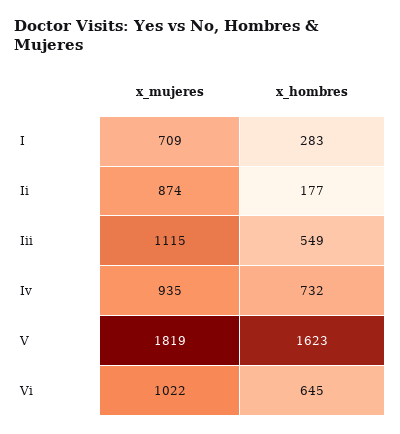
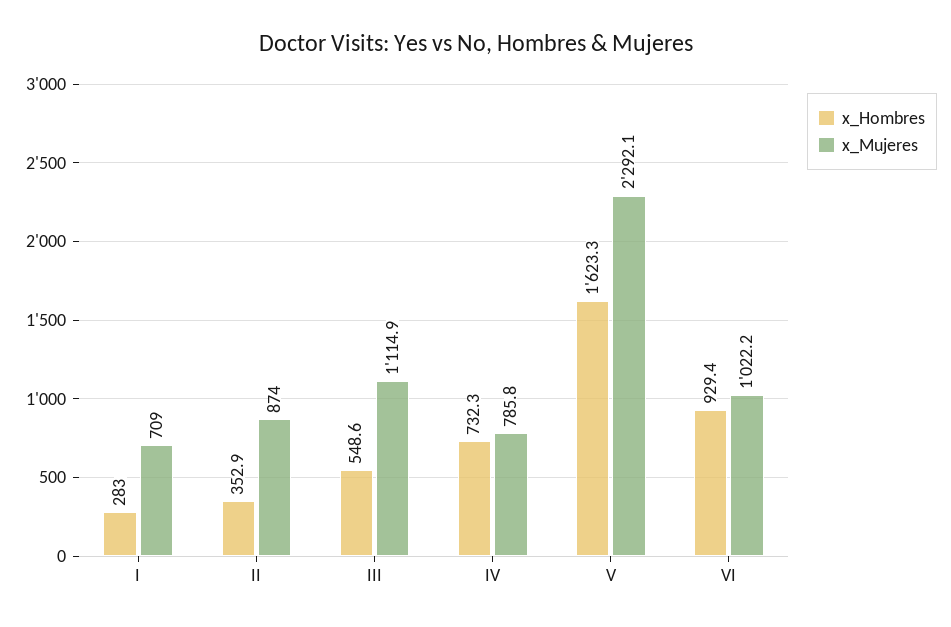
  {
    "x_mujeres": {
      "I": 709,
      "Ii": 874,
      "Iii": 1114.9,
-     "Iv": 935,
+     "Iv": 785.8,
-     "V": 1819,
+     "V": 2292.1,
      "Vi": 1022.2
    },
    "x_hombres": {
      "I": 283,
-     "Ii": 177,
+     "Ii": 352.9,
      "Iii": 548.6,
      "Iv": 732.3,
      "V": 1623.3,
-     "Vi": 645
+     "Vi": 929.4
    }
  }

